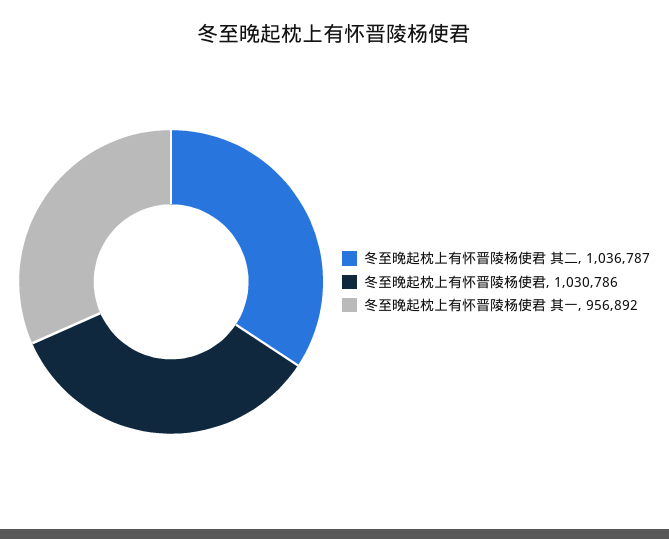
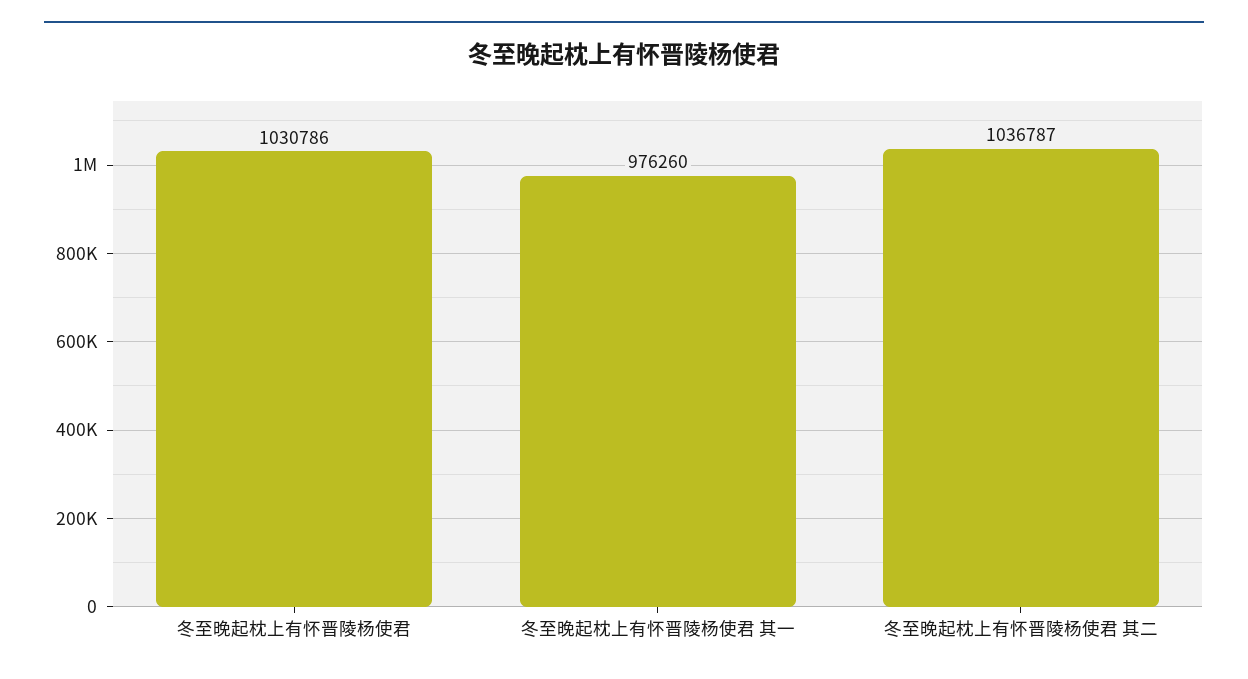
  {
    "冬至晚起枕上有怀晋陵杨使君 其二": 1036787,
    "冬至晚起枕上有怀晋陵杨使君": 1030786,
-   "冬至晚起枕上有怀晋陵杨使君 其一": 956892
+   "冬至晚起枕上有怀晋陵杨使君 其一": 976260
  }

